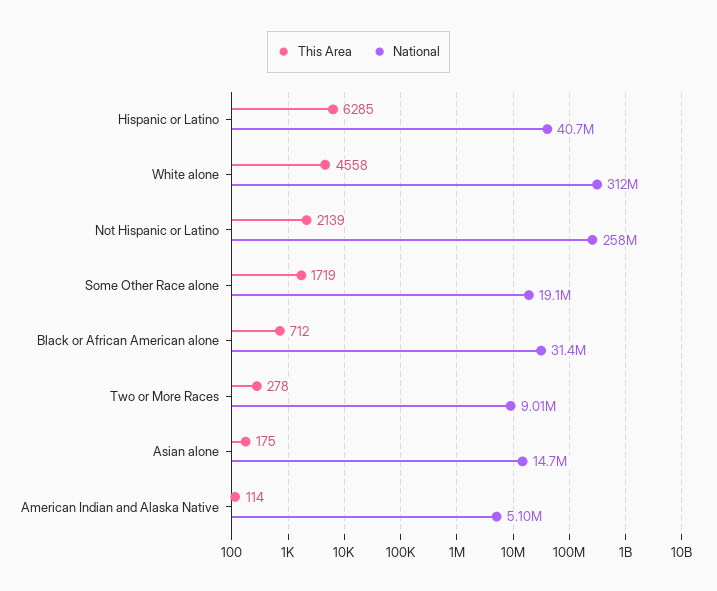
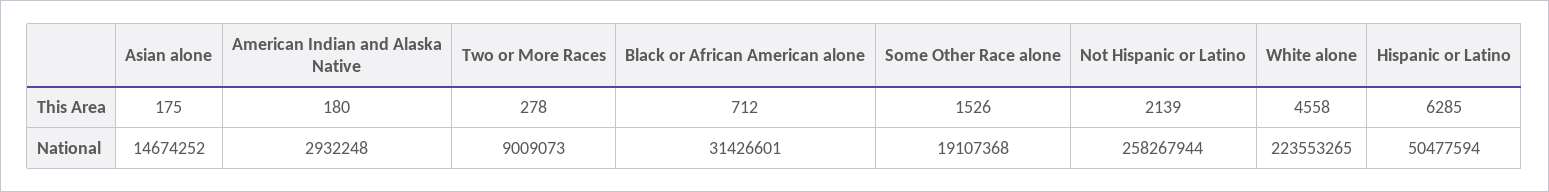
  {
    "This Area": {
      "Hispanic or Latino": 6285,
      "White alone": 4558,
      "Not Hispanic or Latino": 2139,
-     "Some Other Race alone": 1719,
+     "Some Other Race alone": 1526,
      "Black or African American alone": 712,
      "Two or More Races": 278,
      "Asian alone": 175,
-     "American Indian and Alaska Native": 114
+     "American Indian and Alaska Native": 180
    },
    "National": {
-     "Hispanic or Latino": 40700000,
+     "Hispanic or Latino": 50477594,
-     "White alone": 312000000,
+     "White alone": 223553265,
      "Not Hispanic or Latino": 258267944,
      "Some Other Race alone": 19107368,
      "Black or African American alone": 31426601,
      "Two or More Races": 9009073,
      "Asian alone": 14674252,
-     "American Indian and Alaska Native": 5100000
+     "American Indian and Alaska Native": 2932248
    }
  }

